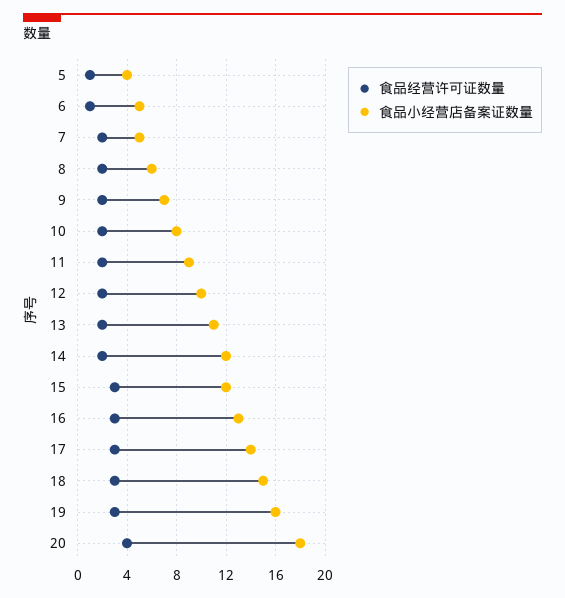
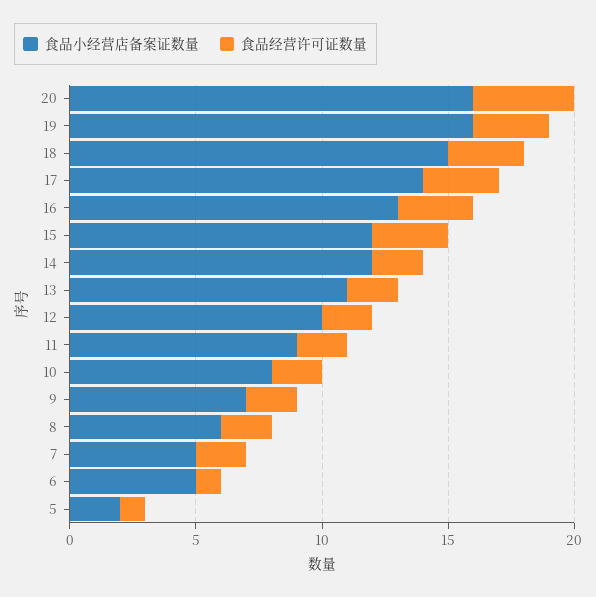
  {
    "食品经营许可证数量": {
      "5": 1,
      "6": 1,
      "7": 2,
      "8": 2,
      "9": 2,
      "10": 2,
      "11": 2,
      "12": 2,
      "13": 2,
      "14": 2,
      "15": 3,
      "16": 3,
      "17": 3,
      "18": 3,
      "19": 3,
      "20": 4
    },
    "食品小经营店备案证数量": {
-     "5": 4,
+     "5": 2,
      "6": 5,
      "7": 5,
      "8": 6,
      "9": 7,
      "10": 8,
      "11": 9,
      "12": 10,
      "13": 11,
      "14": 12,
      "15": 12,
      "16": 13,
      "17": 14,
      "18": 15,
      "19": 16,
-     "20": 18
+     "20": 16
    }
  }

